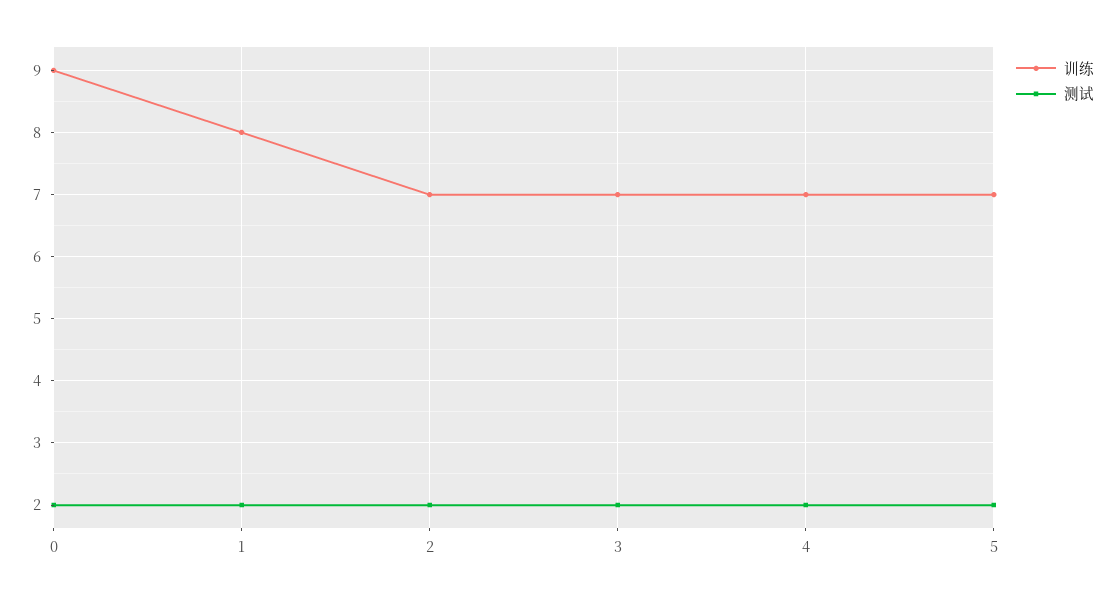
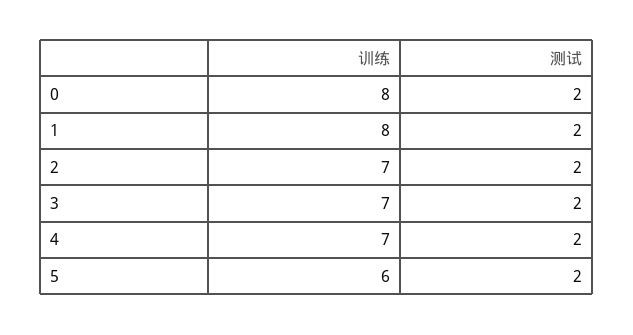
  {
    "训练": {
-     "0": 9,
+     "0": 8,
      "1": 8,
      "2": 7,
      "3": 7,
      "4": 7,
-     "5": 7
+     "5": 6
    },
    "测试": {
      "0": 2,
      "1": 2,
      "2": 2,
      "3": 2,
      "4": 2,
      "5": 2
    }
  }

